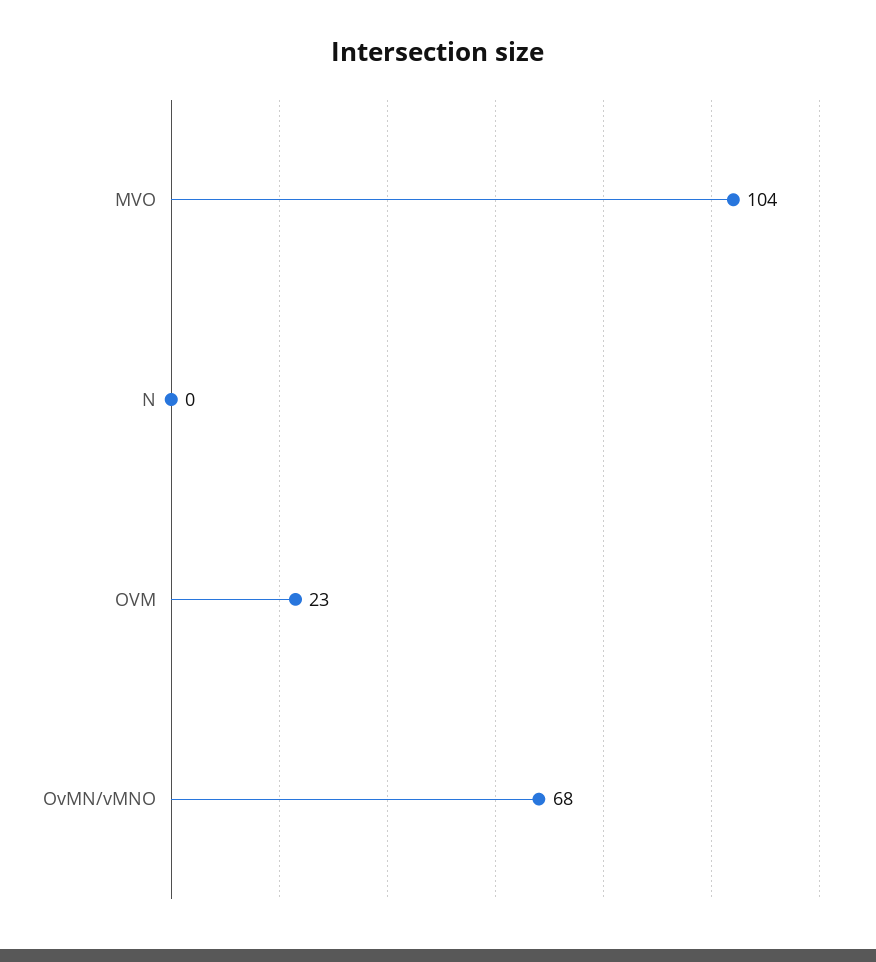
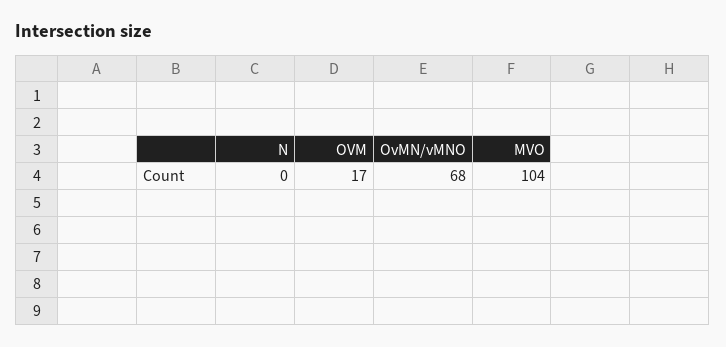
  {
    "MVO": 104,
    "N": 0,
-   "OVM": 23,
+   "OVM": 17,
    "OvMN/vMNO": 68
  }

